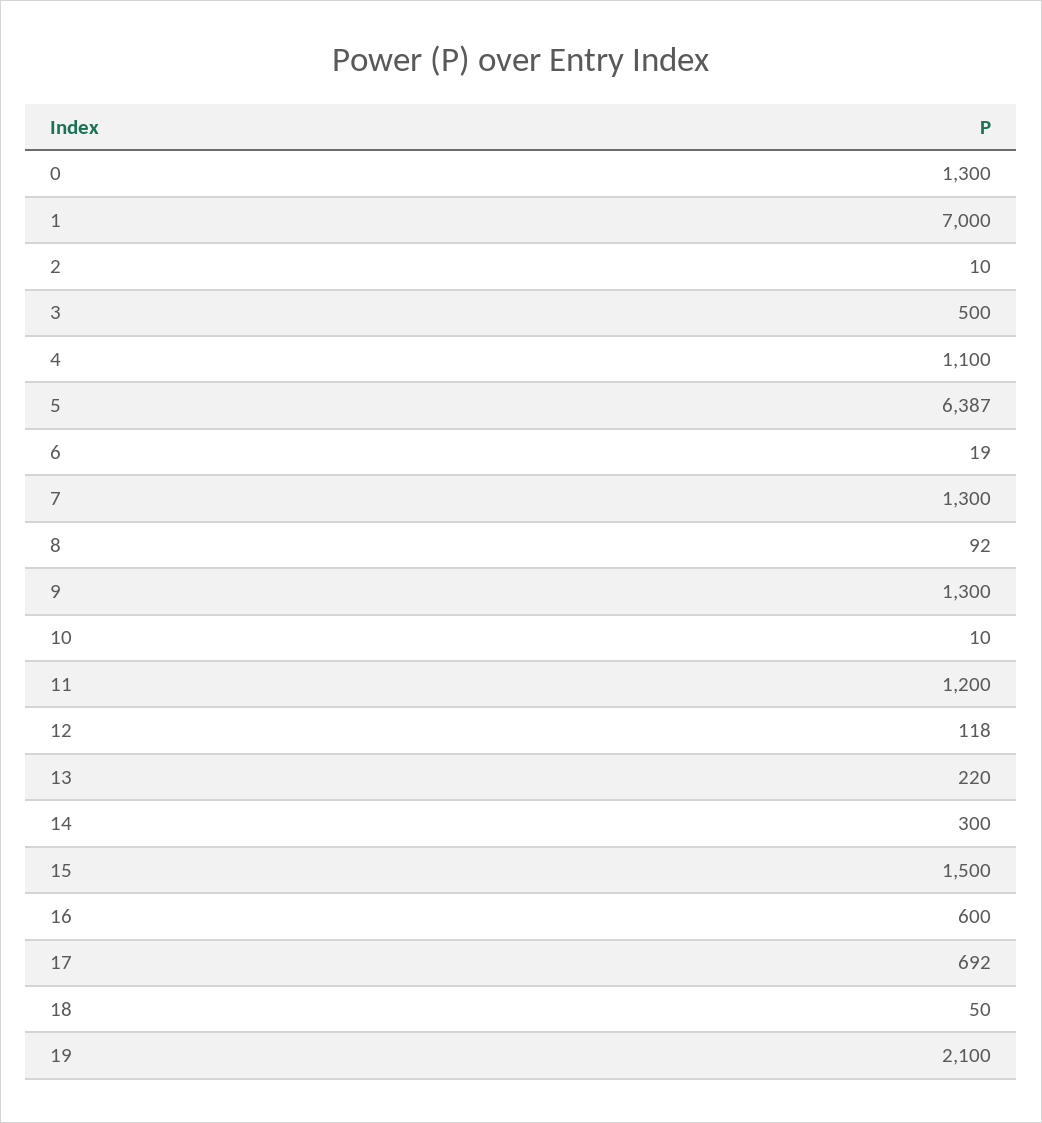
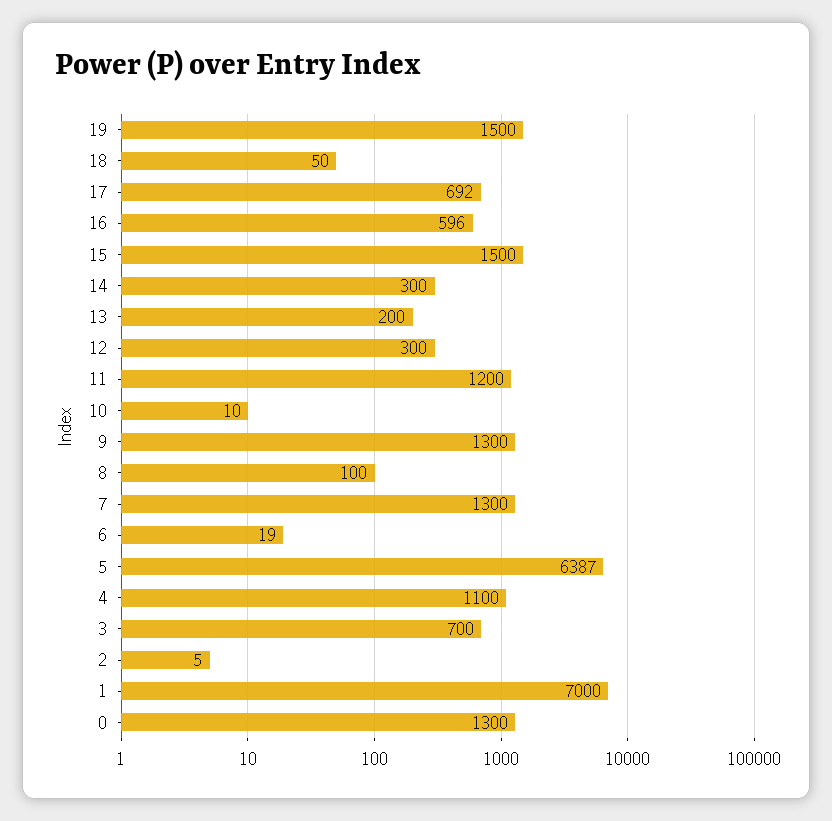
  {
    "0": 1300,
    "1": 7000,
-   "2": 10,
+   "2": 5,
-   "3": 500,
+   "3": 700,
    "4": 1100,
    "5": 6387,
    "6": 19,
    "7": 1300,
-   "8": 92,
+   "8": 100,
    "9": 1300,
    "10": 10,
    "11": 1200,
-   "12": 118,
+   "12": 300,
-   "13": 220,
+   "13": 200,
    "14": 300,
    "15": 1500,
-   "16": 600,
+   "16": 596,
    "17": 692,
    "18": 50,
-   "19": 2100
+   "19": 1500
  }

